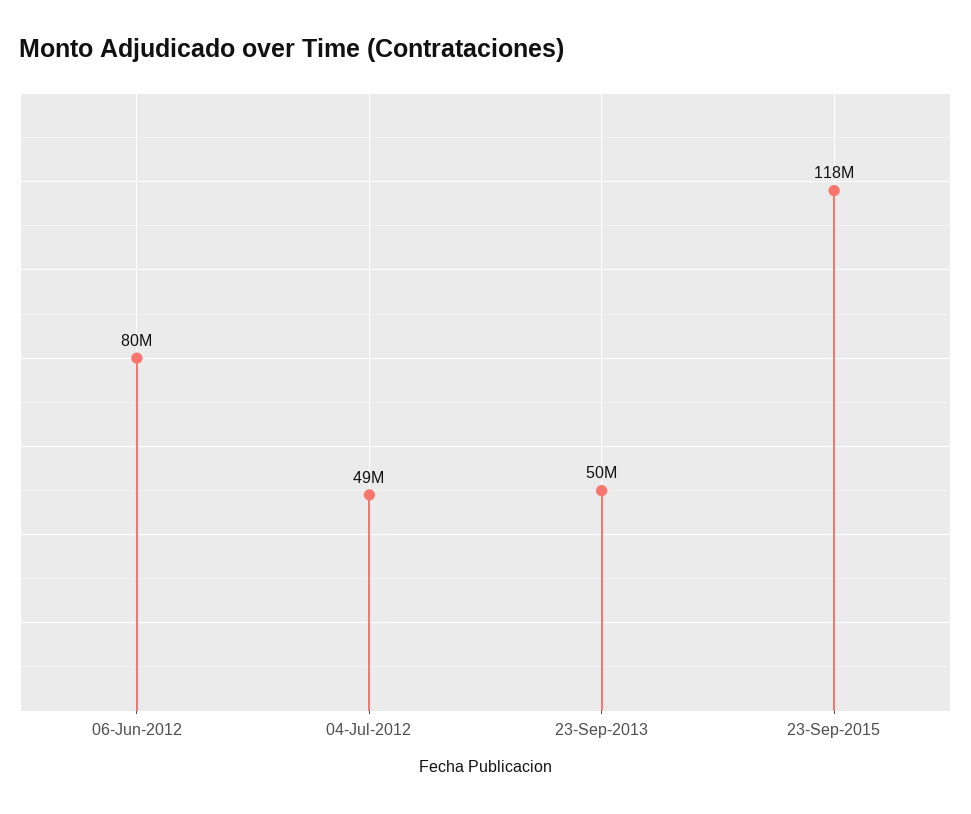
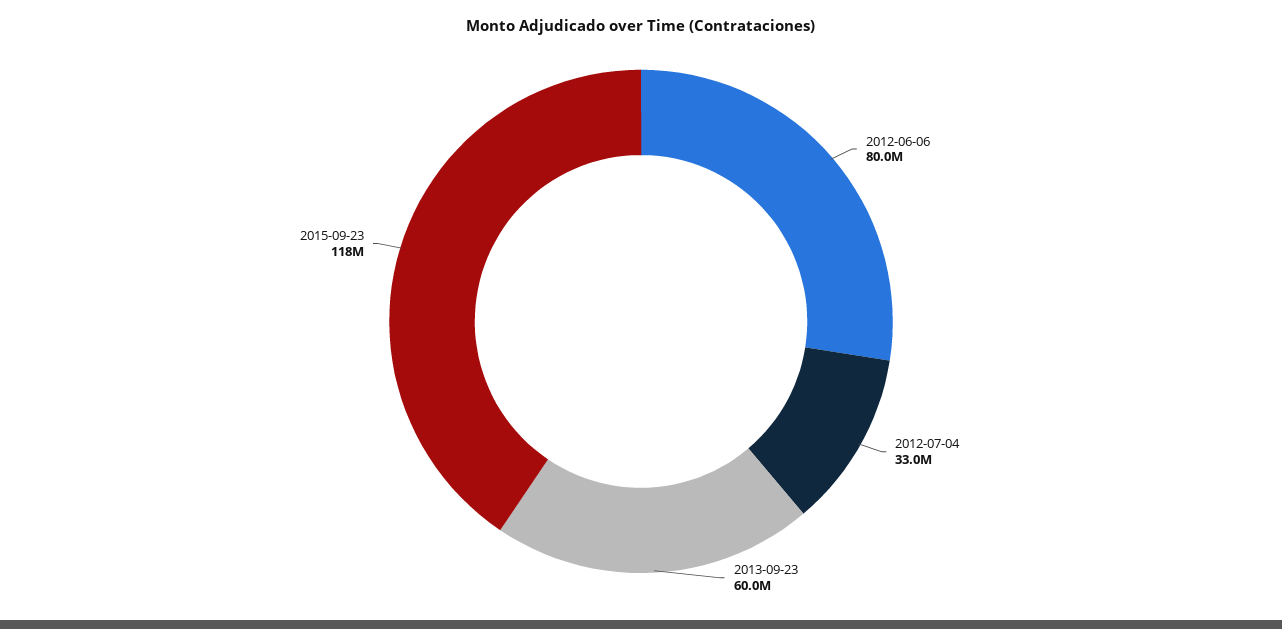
  {
    "06-Jun-2012": 80000000,
-   "04-Jul-2012": 49000000,
+   "04-Jul-2012": 33000000,
-   "23-Sep-2013": 50000000,
+   "23-Sep-2013": 60000000,
    "23-Sep-2015": 118000000
  }

